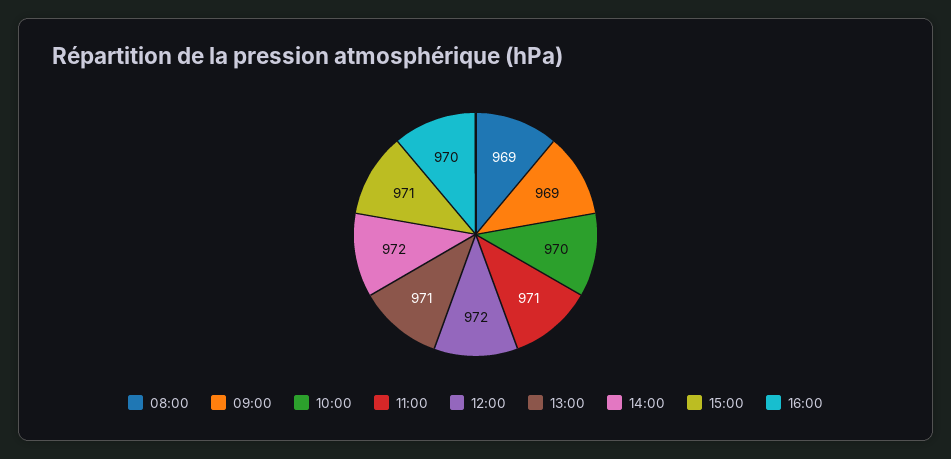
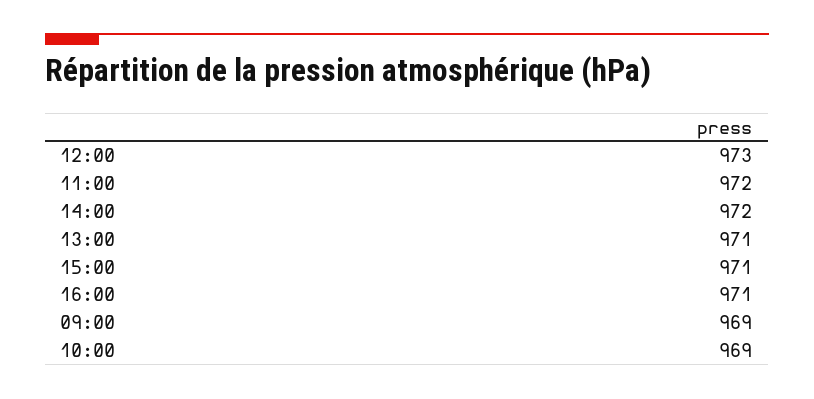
  {
-   "08:00": 969,
    "09:00": 969,
-   "10:00": 970,
+   "10:00": 969,
-   "11:00": 971,
+   "11:00": 972,
-   "12:00": 972,
+   "12:00": 973,
    "13:00": 971,
    "14:00": 972,
    "15:00": 971,
-   "16:00": 970
+   "16:00": 971
  }

